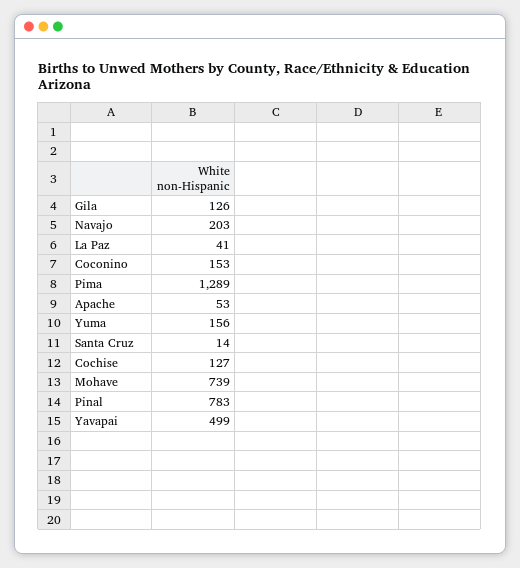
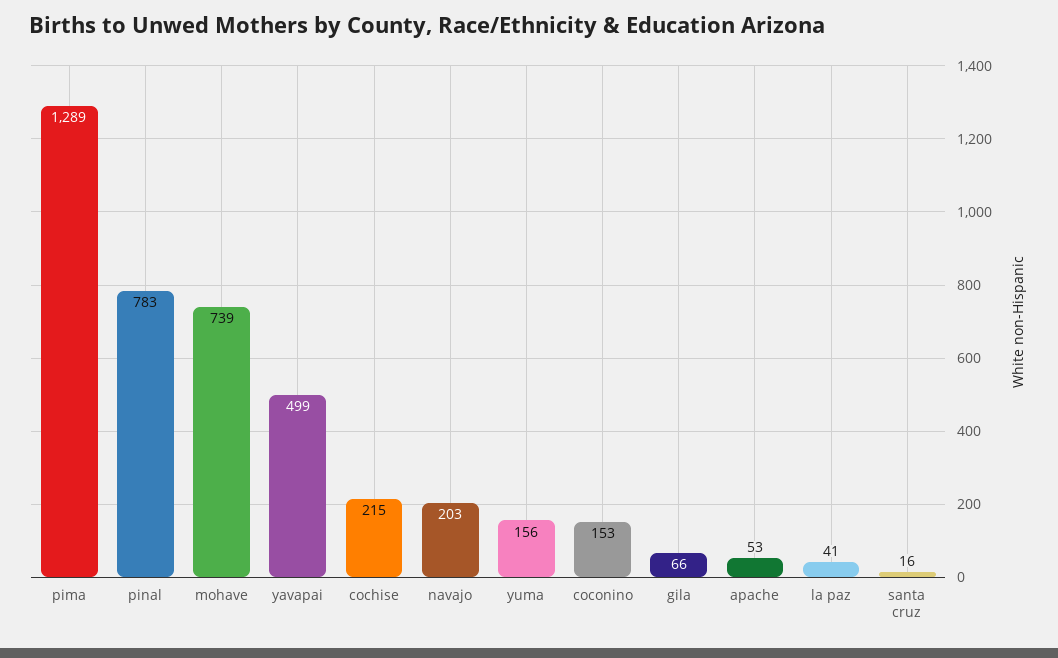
  {
-   "Gila": 126,
+   "Gila": 66,
    "Navajo": 203,
    "La Paz": 41,
    "Coconino": 153,
    "Pima": 1289,
    "Apache": 53,
    "Yuma": 156,
-   "Santa Cruz": 14,
+   "Santa Cruz": 16,
-   "Cochise": 127,
+   "Cochise": 215,
    "Mohave": 739,
    "Pinal": 783,
    "Yavapai": 499
  }

